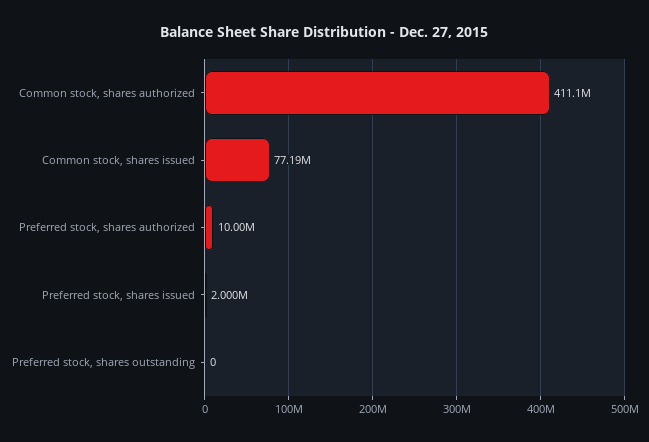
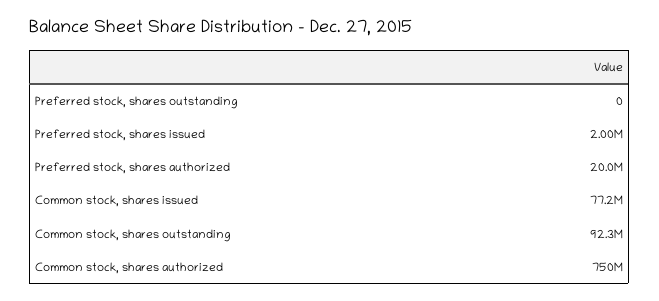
  {
-   "Common stock, shares authorized": 411100000,
+   "Common stock, shares authorized": 750000000,
    "Common stock, shares issued": 77190000,
-   "Preferred stock, shares authorized": 10000000,
+   "Preferred stock, shares authorized": 20000000,
    "Preferred stock, shares issued": 2000000,
-   "Preferred stock, shares outstanding": 0
+   "Preferred stock, shares outstanding": 0,
+   "Common stock, shares outstanding": 92300000
  }

